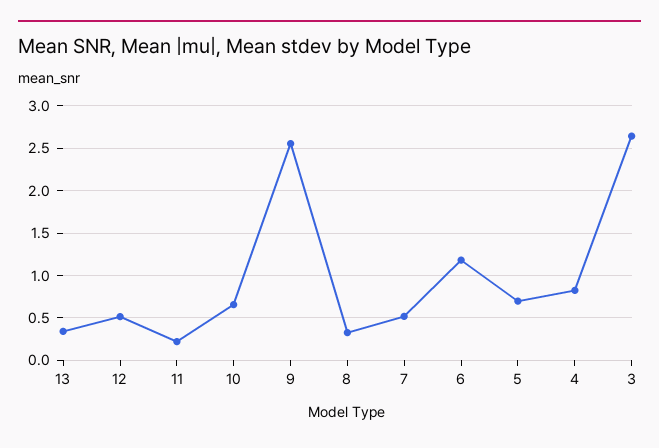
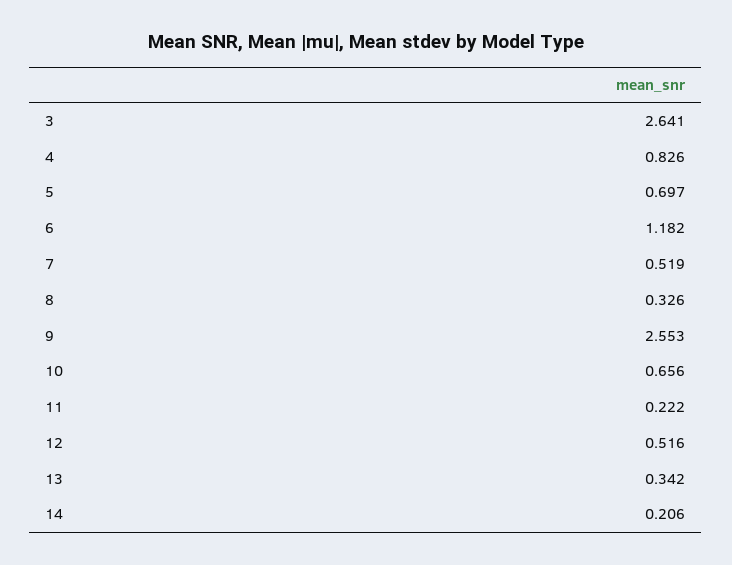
  {
    "13": 0.342,
    "12": 0.516,
    "11": 0.222,
    "10": 0.656,
    "9": 2.553,
    "8": 0.326,
    "7": 0.519,
    "6": 1.182,
    "5": 0.697,
    "4": 0.826,
-   "3": 2.641
+   "3": 2.641,
+   "14": 0.206
  }

